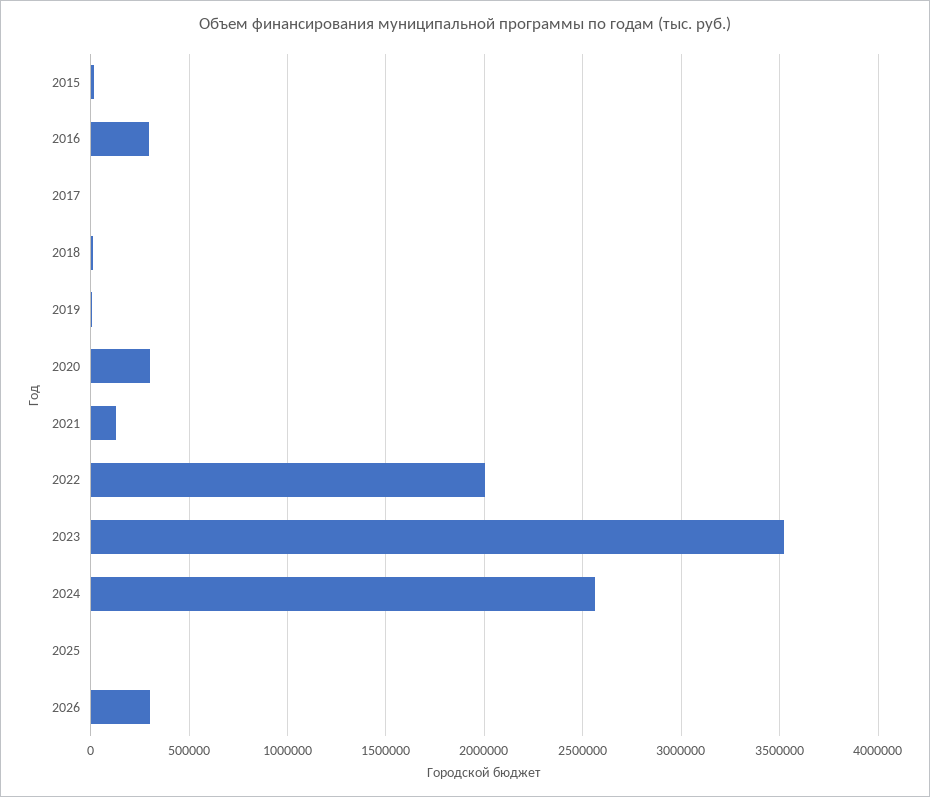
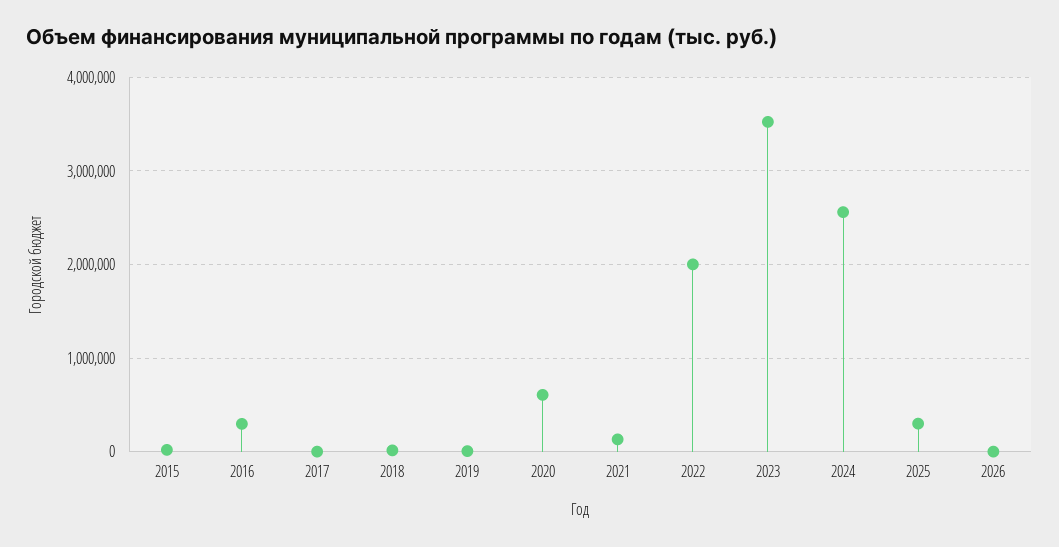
  {
    "2015": 0,
    "2016": 300000,
    "2017": 0,
    "2018": 0,
    "2019": 0,
-   "2020": 300000,
+   "2020": 600000,
    "2021": 150000,
    "2022": 2000000,
    "2023": 3500000,
    "2024": 2550000,
-   "2025": 0,
+   "2025": 300000,
-   "2026": 300000
+   "2026": 0
  }

